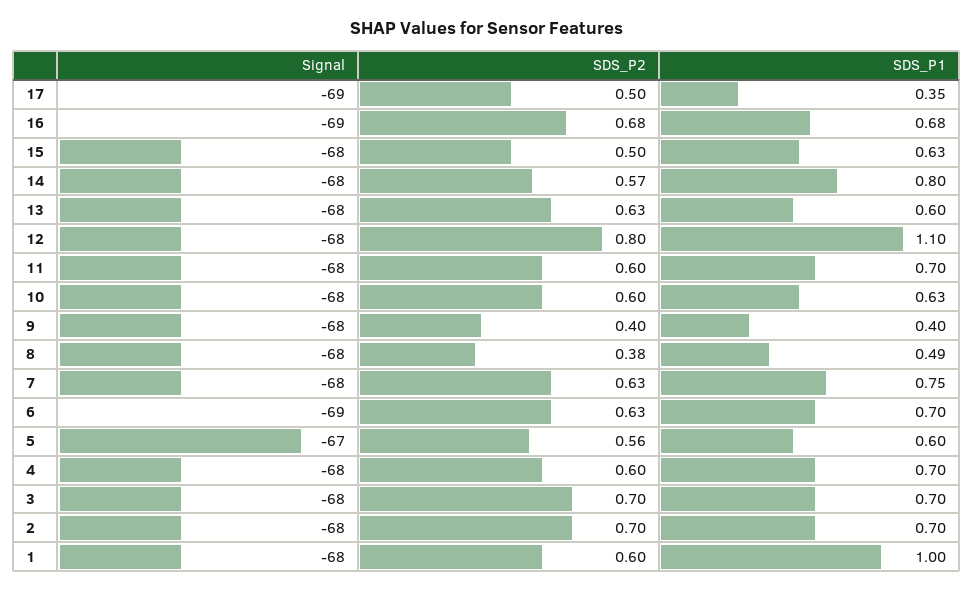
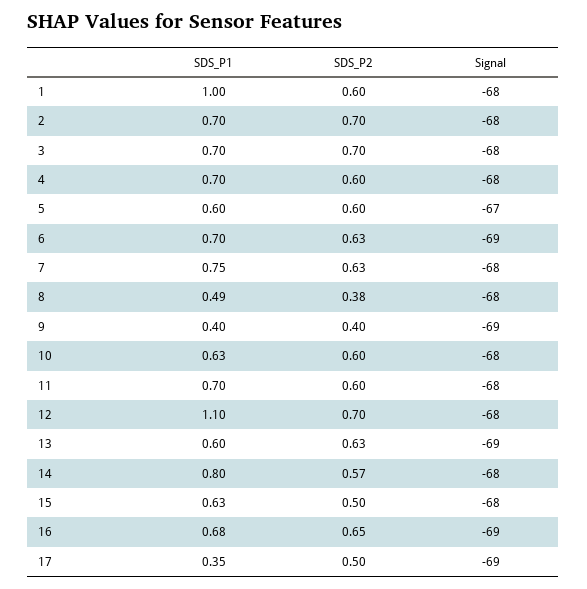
  {
    "Signal": {
      "17": -69,
      "16": -69,
      "15": -68,
      "14": -68,
-     "13": -68,
+     "13": -69,
      "12": -68,
      "11": -68,
      "10": -68,
-     "9": -68,
+     "9": -69,
      "8": -68,
      "7": -68,
      "6": -69,
      "5": -67,
      "4": -68,
      "3": -68,
      "2": -68,
      "1": -68
    },
    "SDS_P2": {
      "17": 0.5,
-     "16": 0.68,
+     "16": 0.65,
      "15": 0.5,
      "14": 0.57,
      "13": 0.63,
-     "12": 0.8,
+     "12": 0.7,
      "11": 0.6,
      "10": 0.6,
      "9": 0.4,
      "8": 0.38,
      "7": 0.63,
      "6": 0.63,
-     "5": 0.56,
+     "5": 0.6,
      "4": 0.6,
      "3": 0.7,
      "2": 0.7,
      "1": 0.6
    },
    "SDS_P1": {
      "17": 0.35,
      "16": 0.68,
      "15": 0.63,
      "14": 0.8,
      "13": 0.6,
      "12": 1.1,
      "11": 0.7,
      "10": 0.63,
      "9": 0.4,
      "8": 0.49,
      "7": 0.75,
      "6": 0.7,
      "5": 0.6,
      "4": 0.7,
      "3": 0.7,
      "2": 0.7,
      "1": 1
    }
  }

